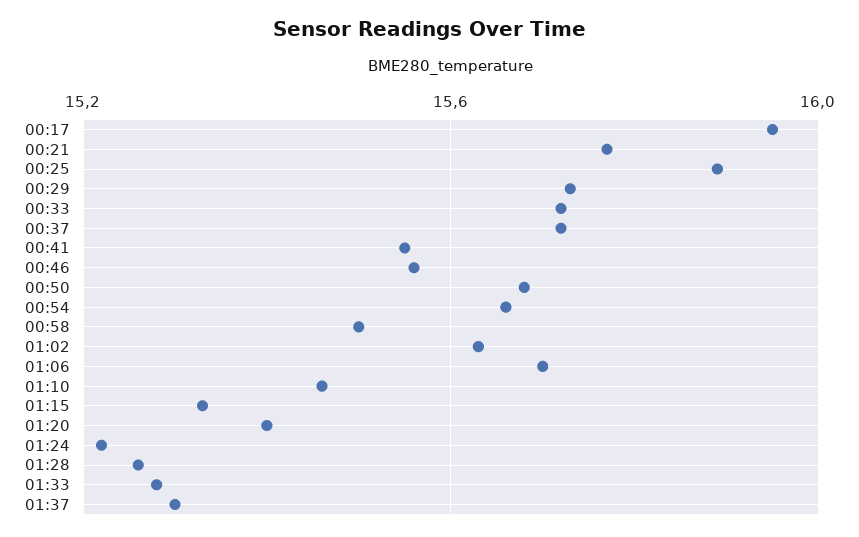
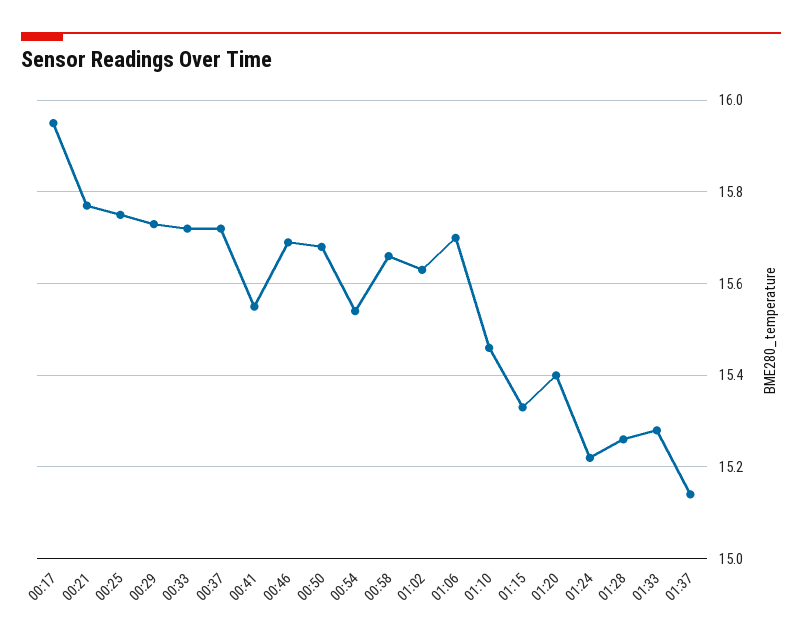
  {
    "00:17": 15.95,
    "00:21": 15.75,
-   "00:25": 15.9,
+   "00:25": 15.75,
    "00:29": 15.75,
    "00:33": 15.7,
    "00:37": 15.7,
    "00:41": 15.55,
-   "00:46": 15.55,
+   "00:46": 15.7,
    "00:50": 15.7,
-   "00:54": 15.65,
+   "00:54": 15.55,
-   "00:58": 15.5,
+   "00:58": 15.65,
    "01:02": 15.65,
    "01:06": 15.7,
    "01:10": 15.45,
    "01:15": 15.35,
    "01:20": 15.4,
    "01:24": 15.2,
    "01:28": 15.25,
    "01:33": 15.3,
-   "01:37": 15.3
+   "01:37": 15.15
  }

